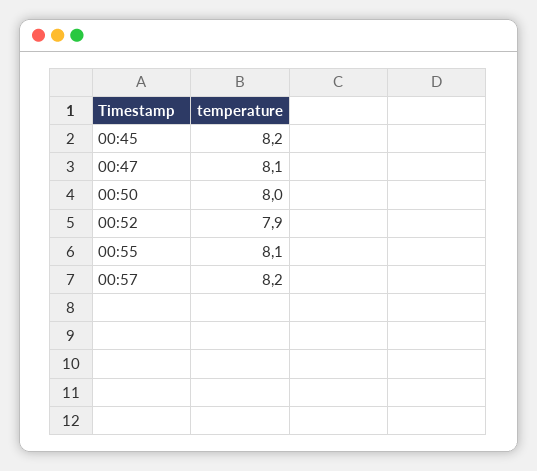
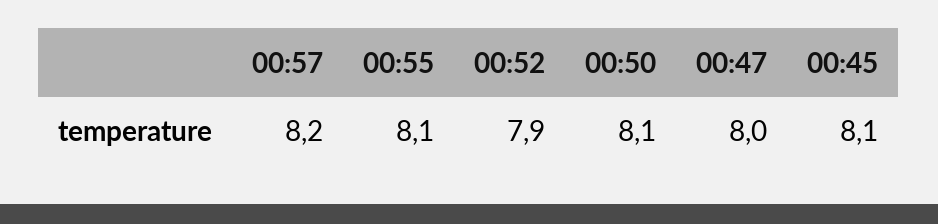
  {
-   "00:45": 8.2,
+   "00:45": 8.1,
-   "00:47": 8.1,
+   "00:47": 8,
-   "00:50": 8,
+   "00:50": 8.1,
    "00:52": 7.9,
    "00:55": 8.1,
    "00:57": 8.2
  }

